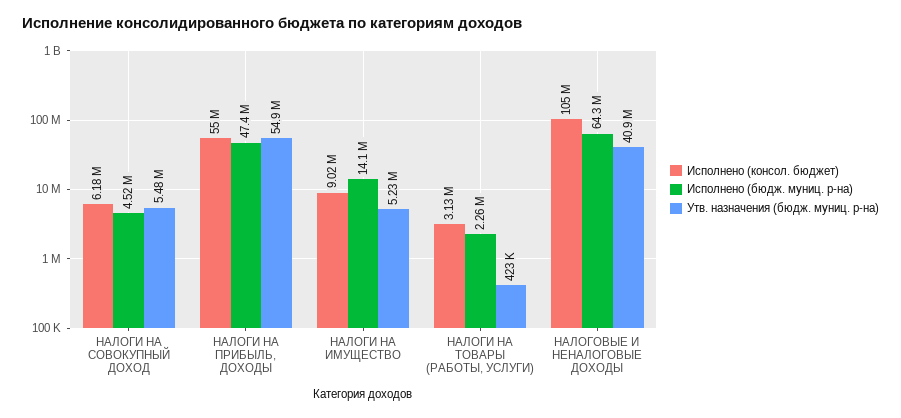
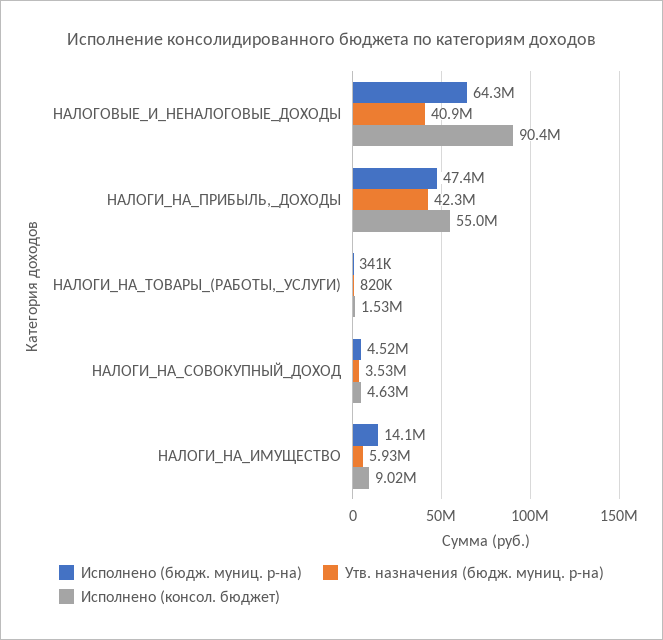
  {
    "Исполнено (консол. бюджет)": {
-     "НАЛОГИ НА СОВОКУПНЫЙ ДОХОД": 6180000,
+     "НАЛОГИ НА СОВОКУПНЫЙ ДОХОД": 4630000,
      "НАЛОГИ НА ПРИБЫЛЬ, ДОХОДЫ": 55000000,
      "НАЛОГИ НА ИМУЩЕСТВО": 9020000,
-     "НАЛОГИ НА ТОВАРЫ (РАБОТЫ, УСЛУГИ)": 3130000,
+     "НАЛОГИ НА ТОВАРЫ (РАБОТЫ, УСЛУГИ)": 1530000,
-     "НАЛОГОВЫЕ И НЕНАЛОГОВЫЕ ДОХОДЫ": 105000000
+     "НАЛОГОВЫЕ И НЕНАЛОГОВЫЕ ДОХОДЫ": 90400000
    },
    "Исполнено (бюдж. муниц. р-на)": {
      "НАЛОГИ НА СОВОКУПНЫЙ ДОХОД": 4520000,
      "НАЛОГИ НА ПРИБЫЛЬ, ДОХОДЫ": 47400000,
      "НАЛОГИ НА ИМУЩЕСТВО": 14100000,
-     "НАЛОГИ НА ТОВАРЫ (РАБОТЫ, УСЛУГИ)": 2260000,
+     "НАЛОГИ НА ТОВАРЫ (РАБОТЫ, УСЛУГИ)": 341000,
      "НАЛОГОВЫЕ И НЕНАЛОГОВЫЕ ДОХОДЫ": 64300000
    },
    "Утв. назначения (бюдж. муниц. р-на)": {
-     "НАЛОГИ НА СОВОКУПНЫЙ ДОХОД": 5480000,
+     "НАЛОГИ НА СОВОКУПНЫЙ ДОХОД": 3530000,
-     "НАЛОГИ НА ПРИБЫЛЬ, ДОХОДЫ": 54900000,
+     "НАЛОГИ НА ПРИБЫЛЬ, ДОХОДЫ": 42300000,
-     "НАЛОГИ НА ИМУЩЕСТВО": 5230000,
+     "НАЛОГИ НА ИМУЩЕСТВО": 5930000,
-     "НАЛОГИ НА ТОВАРЫ (РАБОТЫ, УСЛУГИ)": 423000,
+     "НАЛОГИ НА ТОВАРЫ (РАБОТЫ, УСЛУГИ)": 820000,
      "НАЛОГОВЫЕ И НЕНАЛОГОВЫЕ ДОХОДЫ": 40900000
    }
  }

